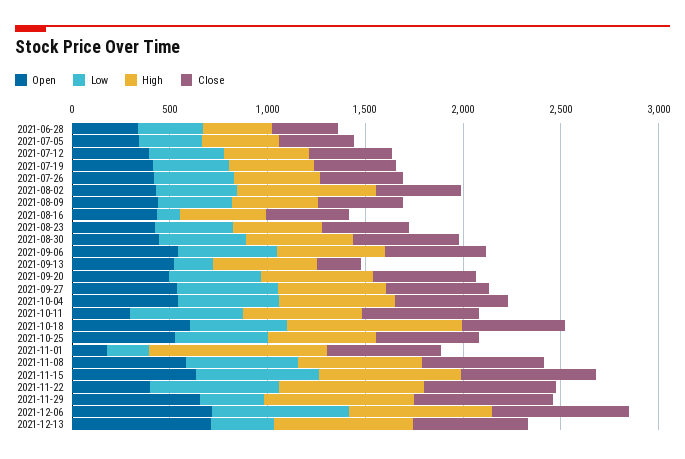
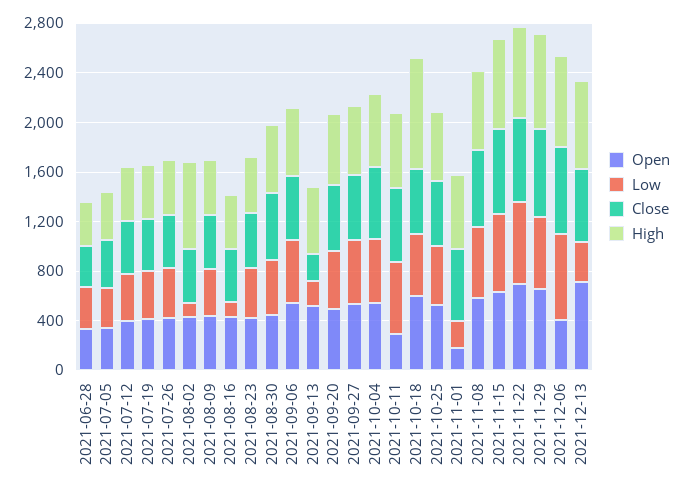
  {
    "Open": {
      "2021-06-28": 300,
      "2021-07-05": 300,
      "2021-07-12": 400,
      "2021-07-19": 400,
      "2021-07-26": 400,
      "2021-08-02": 400,
      "2021-08-09": 400,
      "2021-08-16": 400,
      "2021-08-23": 400,
      "2021-08-30": 400,
      "2021-09-06": 500,
      "2021-09-13": 500,
      "2021-09-20": 500,
      "2021-09-27": 500,
      "2021-10-04": 500,
      "2021-10-11": 300,
      "2021-10-18": 600,
      "2021-10-25": 500,
      "2021-11-01": 200,
      "2021-11-08": 600,
      "2021-11-15": 600,
-     "2021-11-22": 400,
+     "2021-11-22": 700,
      "2021-11-29": 700,
-     "2021-12-06": 700,
+     "2021-12-06": 400,
      "2021-12-13": 700
    },
    "Low": {
      "2021-06-28": 300,
      "2021-07-05": 300,
      "2021-07-12": 400,
      "2021-07-19": 400,
      "2021-07-26": 400,
-     "2021-08-02": 400,
+     "2021-08-02": 100,
      "2021-08-09": 400,
      "2021-08-16": 100,
      "2021-08-23": 400,
      "2021-08-30": 400,
      "2021-09-06": 500,
      "2021-09-13": 200,
      "2021-09-20": 500,
      "2021-09-27": 500,
      "2021-10-04": 500,
      "2021-10-11": 600,
      "2021-10-18": 500,
      "2021-10-25": 500,
      "2021-11-01": 200,
      "2021-11-08": 600,
      "2021-11-15": 600,
      "2021-11-22": 700,
-     "2021-11-29": 300,
+     "2021-11-29": 600,
      "2021-12-06": 700,
      "2021-12-13": 300
    },
    "High": {
      "2021-06-28": 400,
      "2021-07-05": 400,
      "2021-07-12": 400,
      "2021-07-19": 400,
      "2021-07-26": 400,
      "2021-08-02": 700,
      "2021-08-09": 400,
      "2021-08-16": 400,
      "2021-08-23": 500,
      "2021-08-30": 500,
      "2021-09-06": 500,
      "2021-09-13": 500,
      "2021-09-20": 600,
      "2021-09-27": 600,
      "2021-10-04": 600,
      "2021-10-11": 600,
      "2021-10-18": 900,
      "2021-10-25": 600,
-     "2021-11-01": 900,
+     "2021-11-01": 600,
      "2021-11-08": 600,
      "2021-11-15": 700,
      "2021-11-22": 700,
      "2021-11-29": 800,
      "2021-12-06": 700,
      "2021-12-13": 700
    },
    "Close": {
      "2021-06-28": 300,
      "2021-07-05": 400,
      "2021-07-12": 400,
      "2021-07-19": 400,
      "2021-07-26": 400,
      "2021-08-02": 400,
      "2021-08-09": 400,
      "2021-08-16": 400,
      "2021-08-23": 400,
      "2021-08-30": 500,
      "2021-09-06": 500,
      "2021-09-13": 200,
      "2021-09-20": 500,
      "2021-09-27": 500,
      "2021-10-04": 600,
      "2021-10-11": 600,
      "2021-10-18": 500,
      "2021-10-25": 500,
      "2021-11-01": 600,
      "2021-11-08": 600,
      "2021-11-15": 700,
      "2021-11-22": 700,
      "2021-11-29": 700,
      "2021-12-06": 700,
      "2021-12-13": 600
    }
  }

